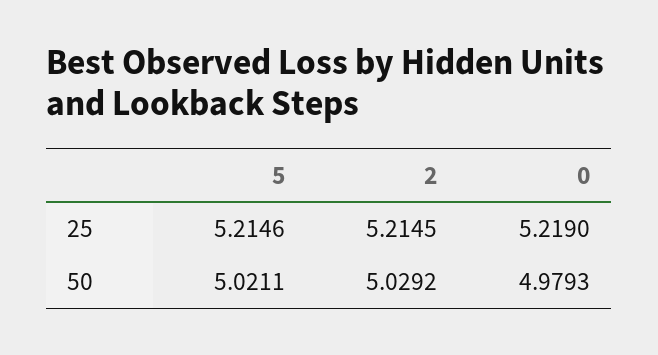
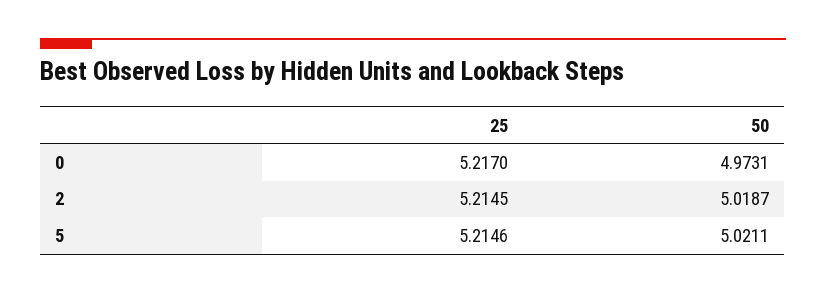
  {
    "5": {
      "25": 5.2146,
      "50": 5.0211
    },
    "2": {
      "25": 5.2145,
-     "50": 5.0292
+     "50": 5.0187
    },
    "0": {
-     "25": 5.219,
+     "25": 5.217,
-     "50": 4.9793
+     "50": 4.9731
    }
  }

